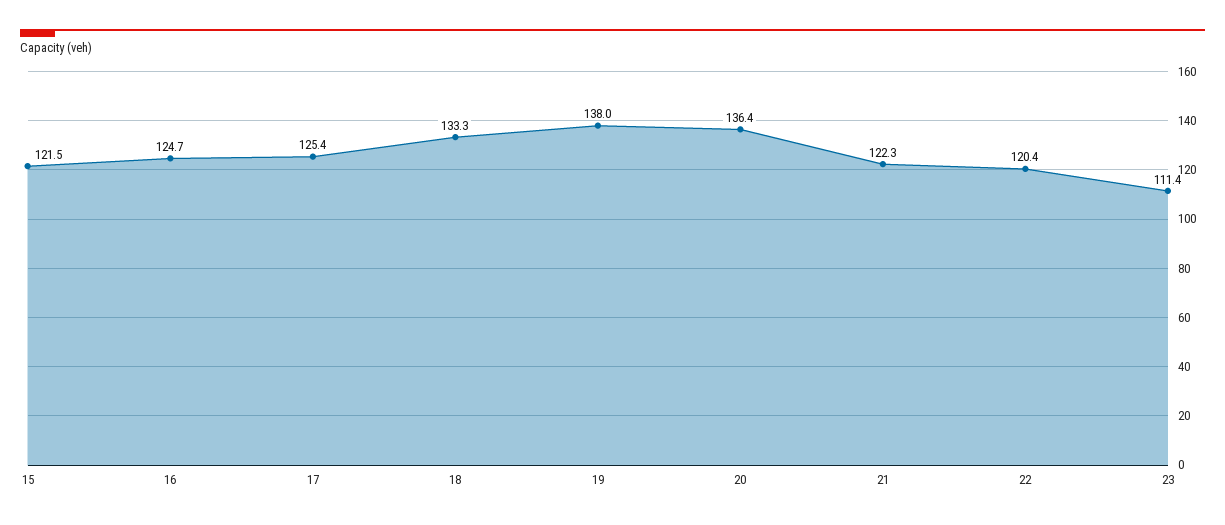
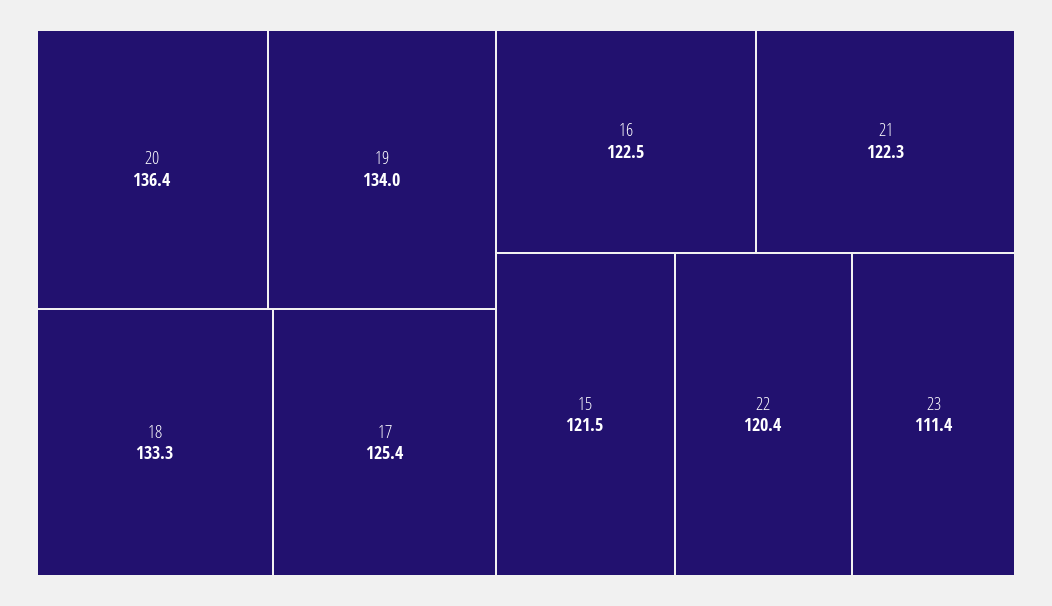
  {
    "15": 121.5,
-   "16": 124.7,
+   "16": 122.5,
    "17": 125.4,
    "18": 133.3,
-   "19": 138,
+   "19": 134,
    "20": 136.4,
    "21": 122.3,
    "22": 120.4,
    "23": 111.4
  }

